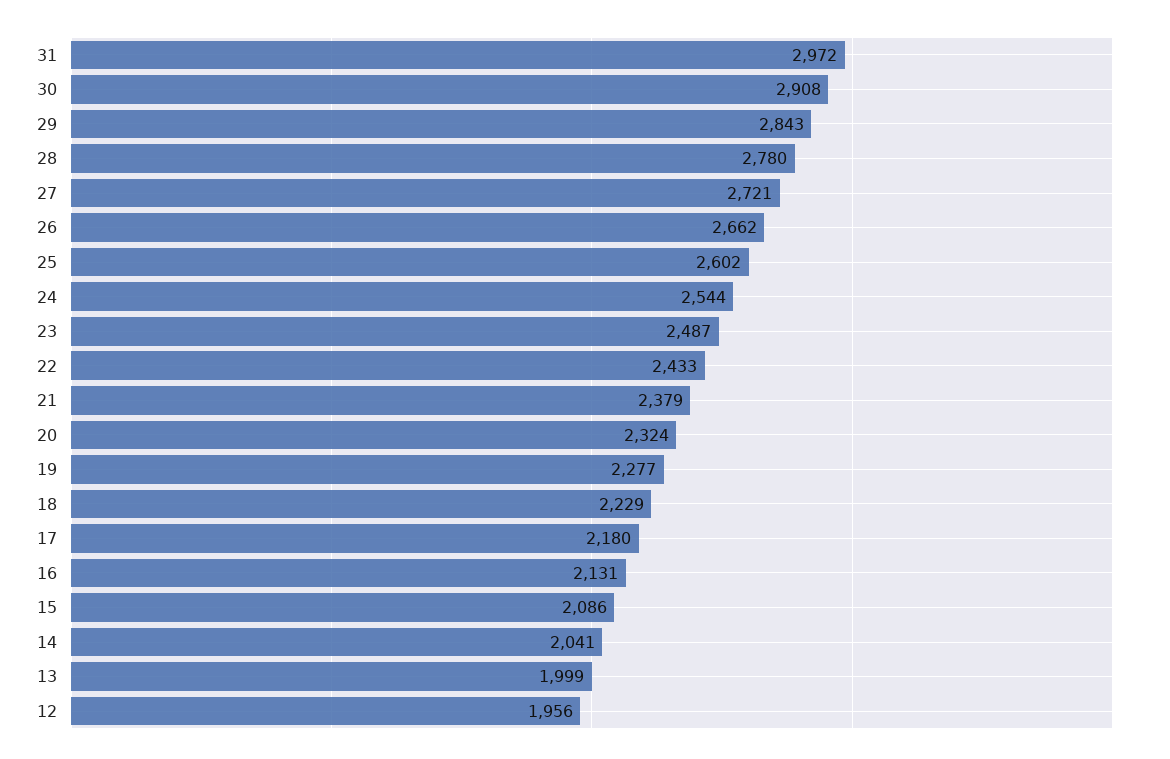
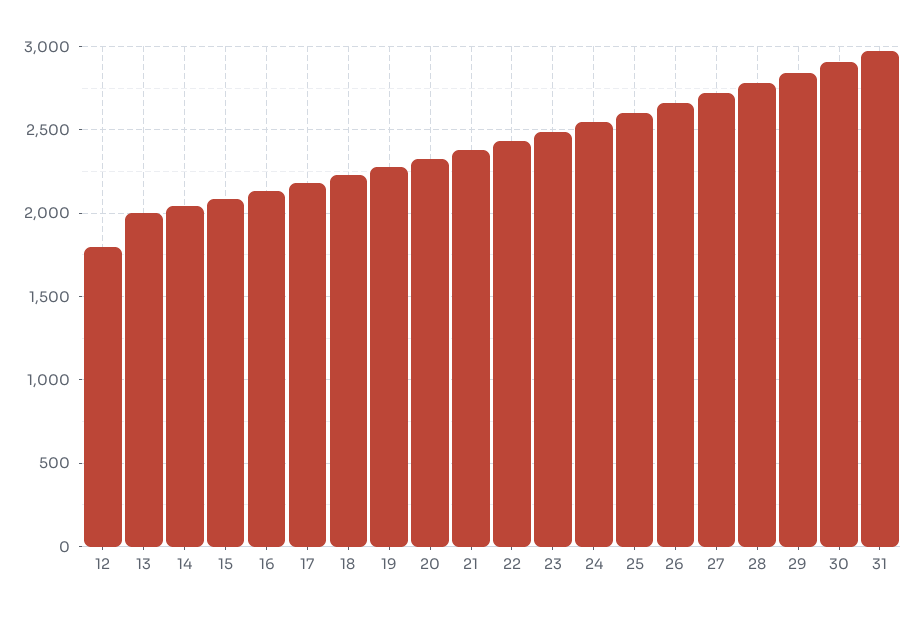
  {
    "31": 2972,
    "30": 2908,
    "29": 2843,
    "28": 2780,
    "27": 2721,
    "26": 2662,
    "25": 2602,
    "24": 2544,
    "23": 2487,
    "22": 2433,
    "21": 2379,
    "20": 2324,
    "19": 2277,
    "18": 2229,
    "17": 2180,
    "16": 2131,
    "15": 2086,
    "14": 2041,
    "13": 1999,
-   "12": 1956
+   "12": 1800
  }

